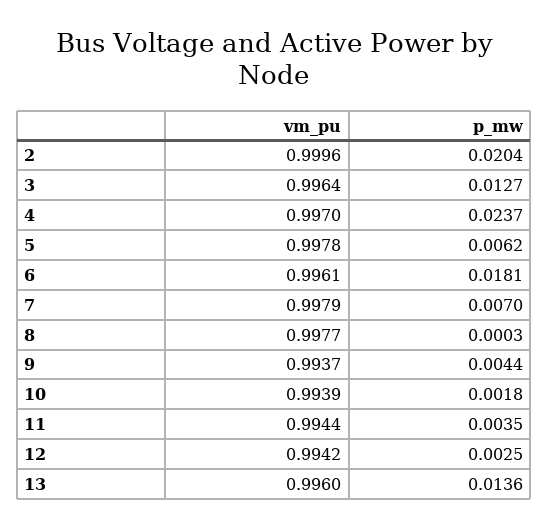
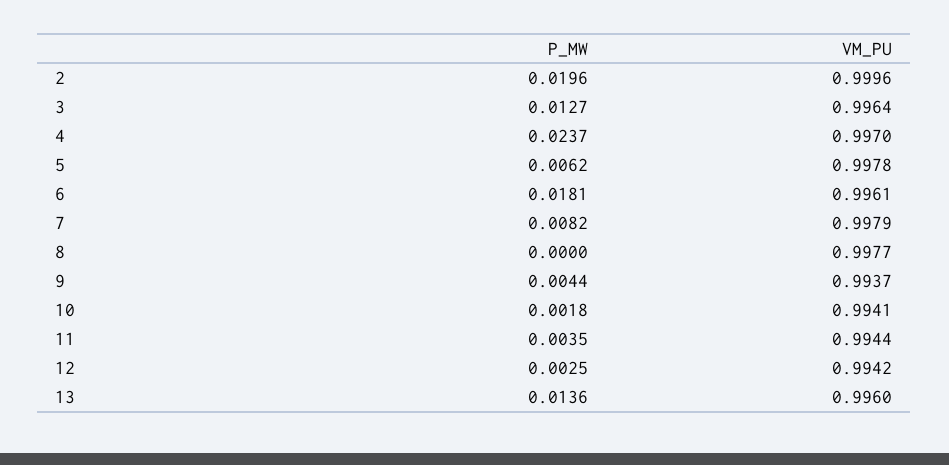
  {
    "vm_pu": {
      "2": 0.9996,
      "3": 0.9964,
      "4": 0.997,
      "5": 0.9978,
      "6": 0.9961,
      "7": 0.9979,
      "8": 0.9977,
      "9": 0.9937,
-     "10": 0.9939,
+     "10": 0.9941,
      "11": 0.9944,
      "12": 0.9942,
      "13": 0.996
    },
    "p_mw": {
-     "2": 0.0204,
+     "2": 0.0196,
      "3": 0.0127,
      "4": 0.0237,
      "5": 0.0062,
      "6": 0.0181,
-     "7": 0.007,
+     "7": 0.0082,
-     "8": 0.0003,
+     "8": 0,
      "9": 0.0044,
      "10": 0.0018,
      "11": 0.0035,
      "12": 0.0025,
      "13": 0.0136
    }
  }

